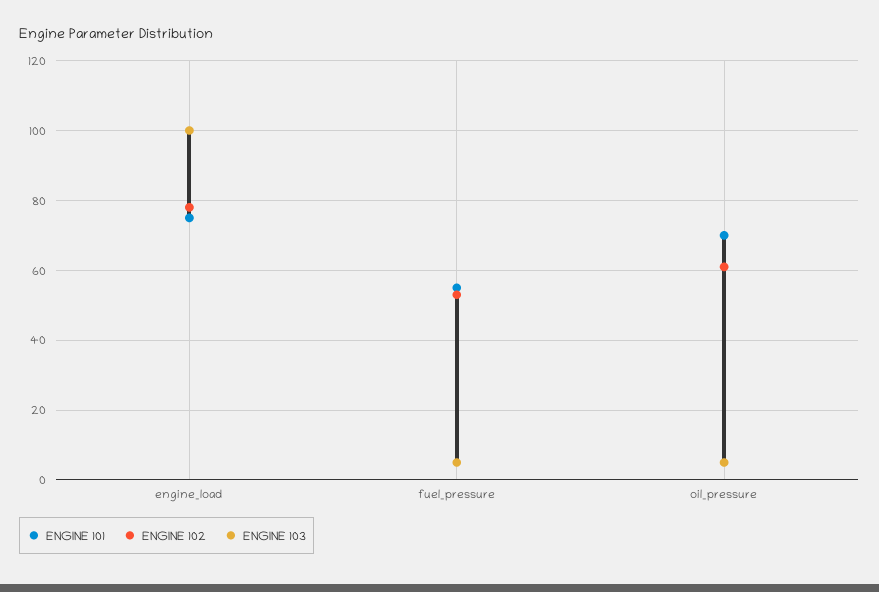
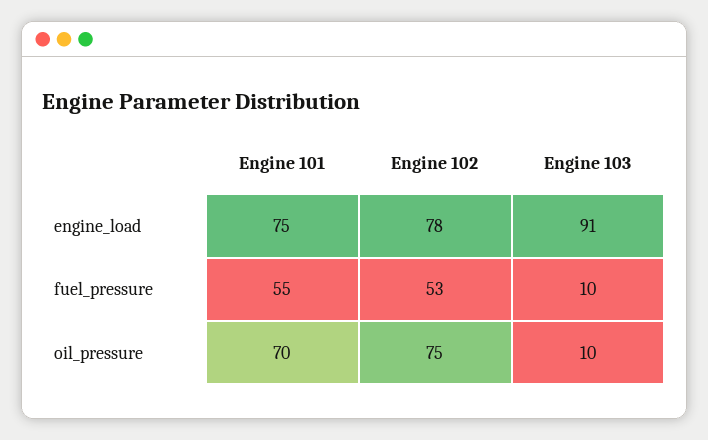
  {
    "ENGINE 101": {
      "engine_load": 75,
      "fuel_pressure": 55,
      "oil_pressure": 70
    },
    "ENGINE 102": {
      "engine_load": 78,
      "fuel_pressure": 53,
-     "oil_pressure": 60
+     "oil_pressure": 75
    },
    "ENGINE 103": {
-     "engine_load": 100,
+     "engine_load": 91,
-     "fuel_pressure": 5,
+     "fuel_pressure": 10,
-     "oil_pressure": 5
+     "oil_pressure": 10
    }
  }

